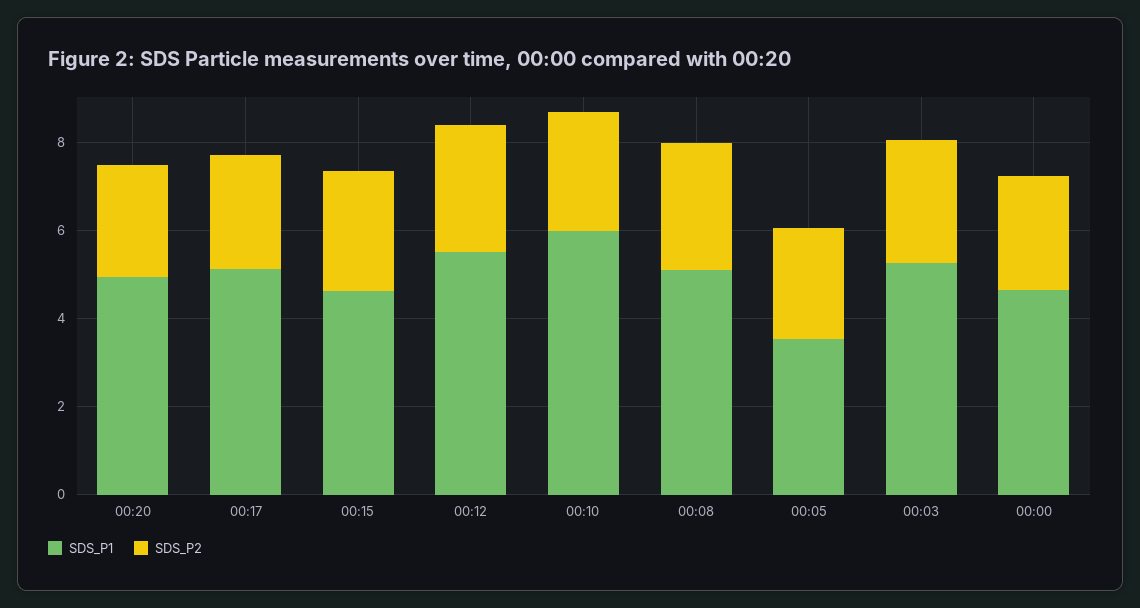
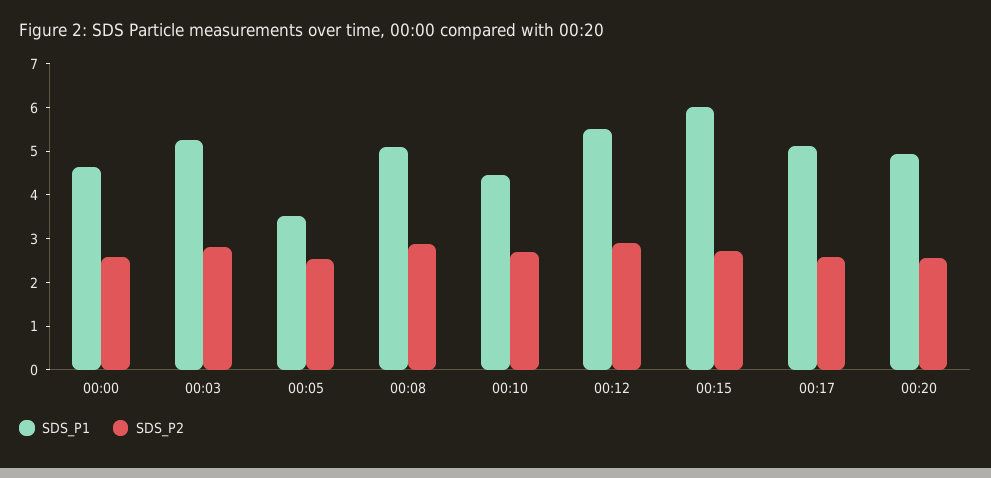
  {
    "SDS_P1": {
      "00:20": 5,
      "00:17": 5.2,
-     "00:15": 4.5,
+     "00:15": 6,
      "00:12": 5.6,
-     "00:10": 6,
+     "00:10": 4.4,
      "00:08": 5.2,
      "00:05": 3.6,
      "00:03": 5.2,
      "00:00": 4.6
    },
    "SDS_P2": {
      "00:20": 2.6,
      "00:17": 2.6,
      "00:15": 2.8,
      "00:12": 3,
      "00:10": 2.8,
      "00:08": 2.8,
      "00:05": 2.6,
      "00:03": 2.8,
      "00:00": 2.6
    }
  }

